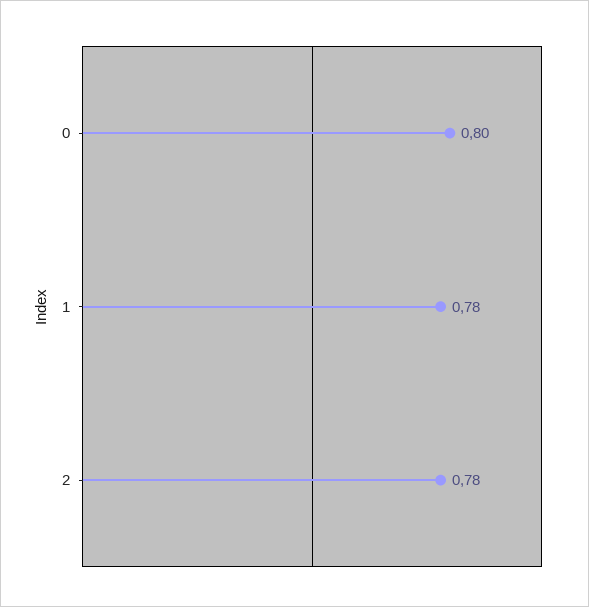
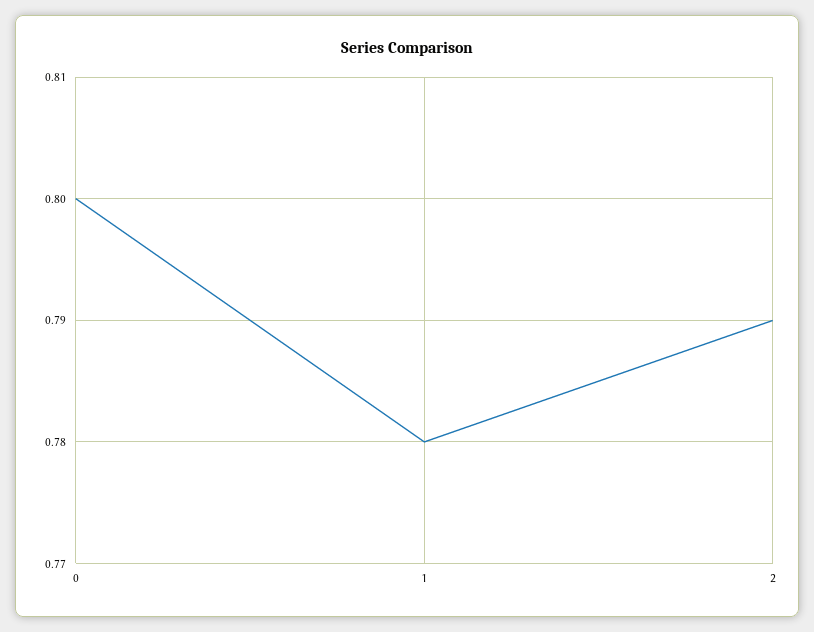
  {
    "0": 0.8,
    "1": 0.78,
-   "2": 0.78
+   "2": 0.79
  }

